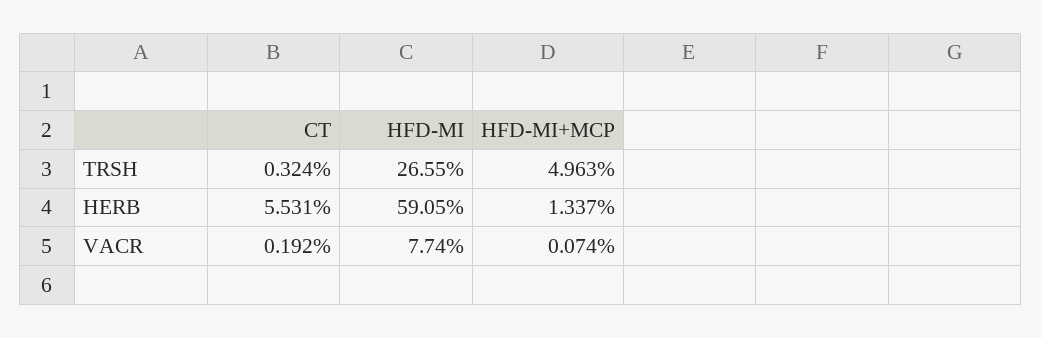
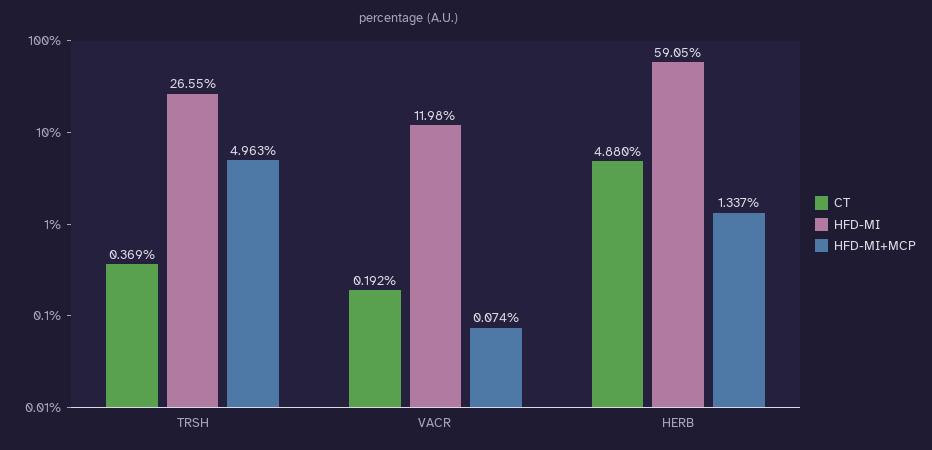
  {
    "CT": {
-     "TRSH": 0.324,
+     "TRSH": 0.369,
-     "HERB": 5.531,
+     "HERB": 4.88,
      "VACR": 0.192
    },
    "HFD-MI": {
      "TRSH": 26.55,
      "HERB": 59.05,
-     "VACR": 7.74
+     "VACR": 11.98
    },
    "HFD-MI+MCP": {
      "TRSH": 4.963,
      "HERB": 1.337,
      "VACR": 0.074
    }
  }

